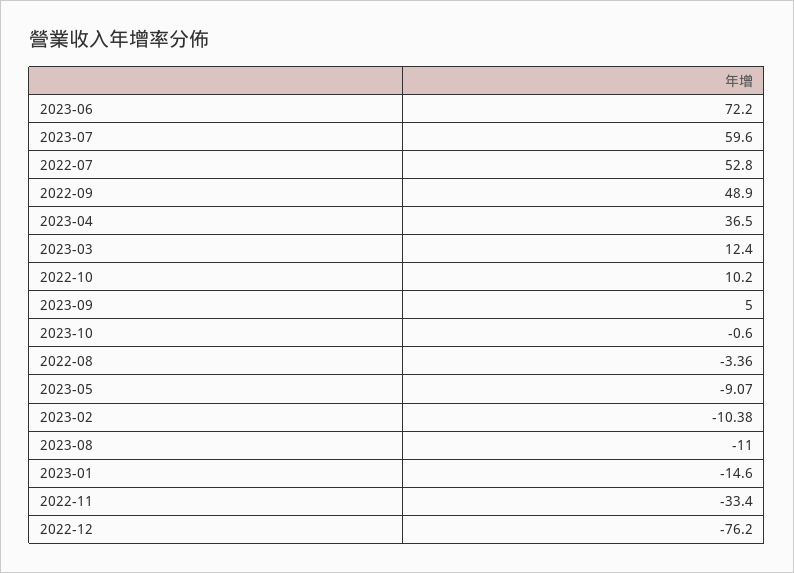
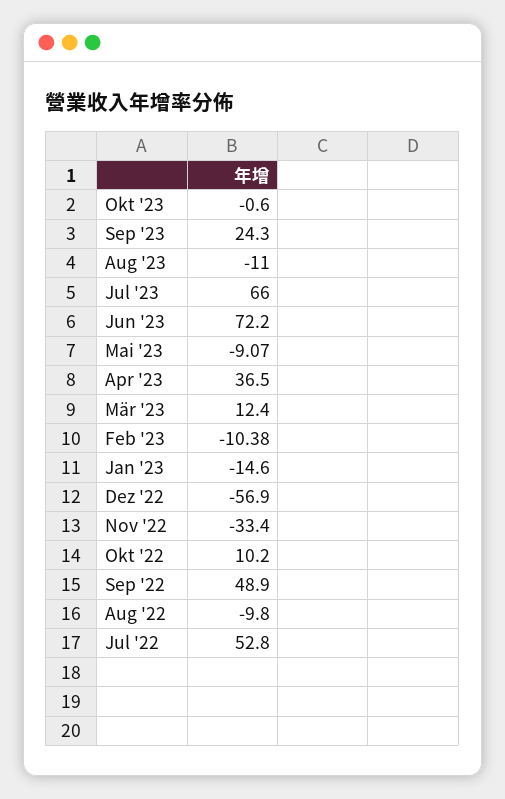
  {
    "2023-06": 72.2,
-   "2023-07": 59.6,
+   "2023-07": 66,
    "2022-07": 52.8,
    "2022-09": 48.9,
    "2023-04": 36.5,
    "2023-03": 12.4,
    "2022-10": 10.2,
-   "2023-09": 5,
+   "2023-09": 24.3,
    "2023-10": -0.6,
-   "2022-08": -3.36,
+   "2022-08": -9.8,
    "2023-05": -9.07,
    "2023-02": -10.38,
    "2023-08": -11,
    "2023-01": -14.6,
    "2022-11": -33.4,
-   "2022-12": -76.2
+   "2022-12": -56.9
  }

